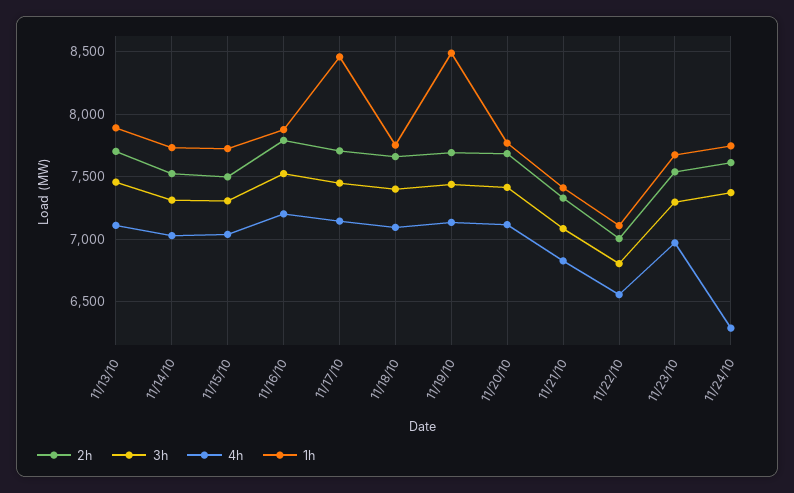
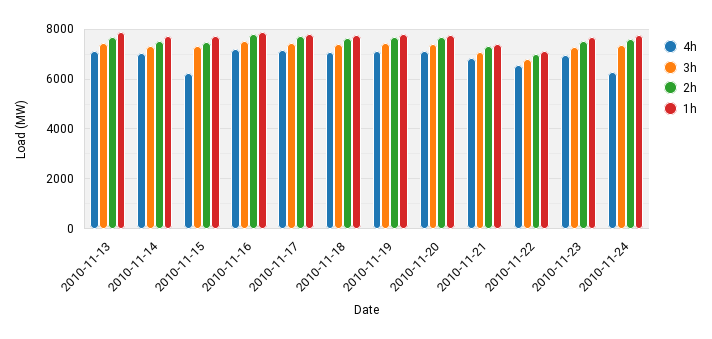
  {
    "2h": {
      "11/13/10": 7700,
      "11/14/10": 7500,
      "11/15/10": 7500,
      "11/16/10": 7800,
      "11/17/10": 7700,
      "11/18/10": 7650,
      "11/19/10": 7700,
      "11/20/10": 7700,
      "11/21/10": 7350,
      "11/22/10": 7000,
      "11/23/10": 7550,
      "11/24/10": 7600
    },
    "3h": {
      "11/13/10": 7450,
      "11/14/10": 7300,
      "11/15/10": 7300,
      "11/16/10": 7500,
      "11/17/10": 7450,
      "11/18/10": 7400,
      "11/19/10": 7450,
      "11/20/10": 7400,
      "11/21/10": 7100,
      "11/22/10": 6800,
      "11/23/10": 7300,
      "11/24/10": 7350
    },
    "4h": {
      "11/13/10": 7100,
      "11/14/10": 7050,
-     "11/15/10": 7050,
+     "11/15/10": 6250,
      "11/16/10": 7200,
      "11/17/10": 7150,
      "11/18/10": 7100,
      "11/19/10": 7150,
      "11/20/10": 7100,
      "11/21/10": 6850,
      "11/22/10": 6550,
      "11/23/10": 6950,
      "11/24/10": 6300
    },
    "1h": {
      "11/13/10": 7900,
      "11/14/10": 7750,
      "11/15/10": 7700,
      "11/16/10": 7900,
-     "11/17/10": 8450,
+     "11/17/10": 7750,
      "11/18/10": 7750,
-     "11/19/10": 8500,
+     "11/19/10": 7750,
      "11/20/10": 7750,
      "11/21/10": 7400,
      "11/22/10": 7100,
      "11/23/10": 7650,
      "11/24/10": 7750
    }
  }

